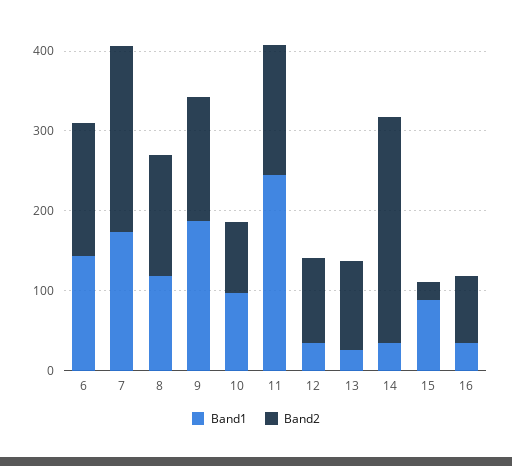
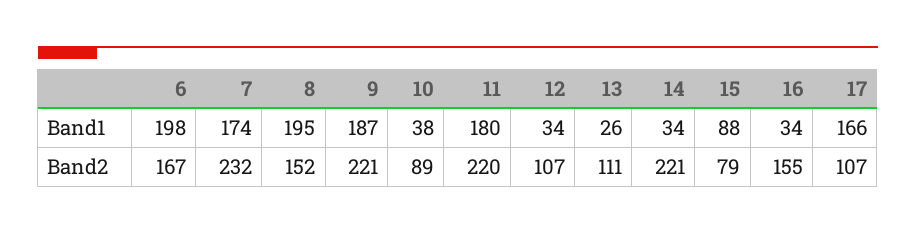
  {
    "Band1": {
-     "6": 140,
+     "6": 198,
      "7": 174,
-     "8": 120,
+     "8": 195,
      "9": 187,
-     "10": 100,
+     "10": 38,
-     "11": 240,
+     "11": 180,
      "12": 34,
      "13": 26,
      "14": 34,
      "15": 88,
-     "16": 34
+     "16": 34,
+     "17": 166
    },
    "Band2": {
      "6": 167,
      "7": 232,
      "8": 152,
-     "9": 160,
+     "9": 221,
      "10": 89,
-     "11": 160,
+     "11": 220,
      "12": 107,
      "13": 111,
-     "14": 280,
+     "14": 221,
-     "15": 20,
+     "15": 79,
-     "16": 80
+     "16": 155,
+     "17": 107
    }
  }

